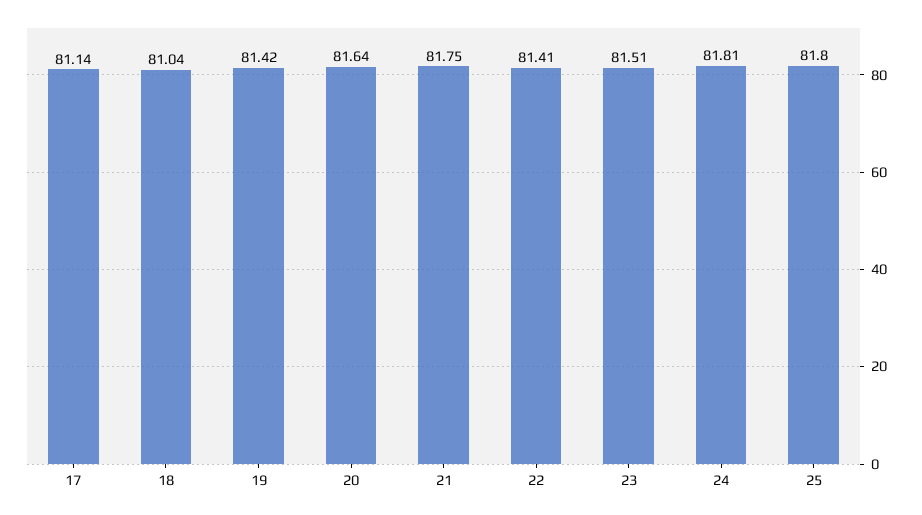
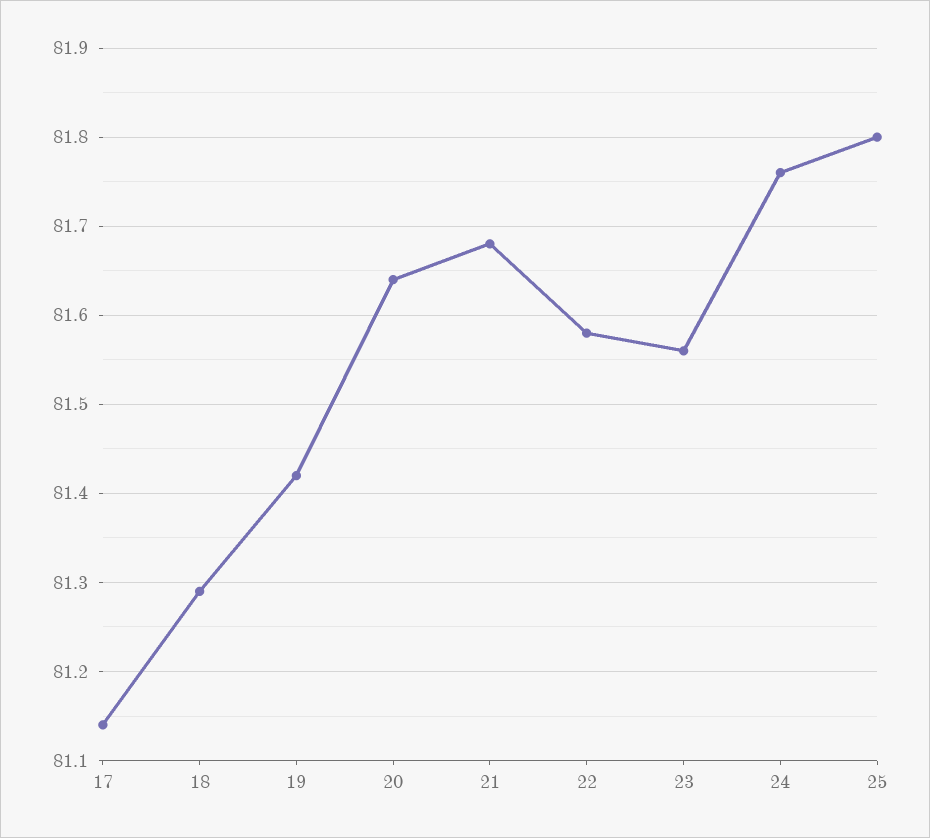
  {
    "17": 81.14,
-   "18": 81.04,
+   "18": 81.29,
    "19": 81.42,
    "20": 81.64,
-   "21": 81.75,
+   "21": 81.68,
-   "22": 81.41,
+   "22": 81.58,
-   "23": 81.51,
+   "23": 81.56,
-   "24": 81.81,
+   "24": 81.76,
    "25": 81.8
  }

